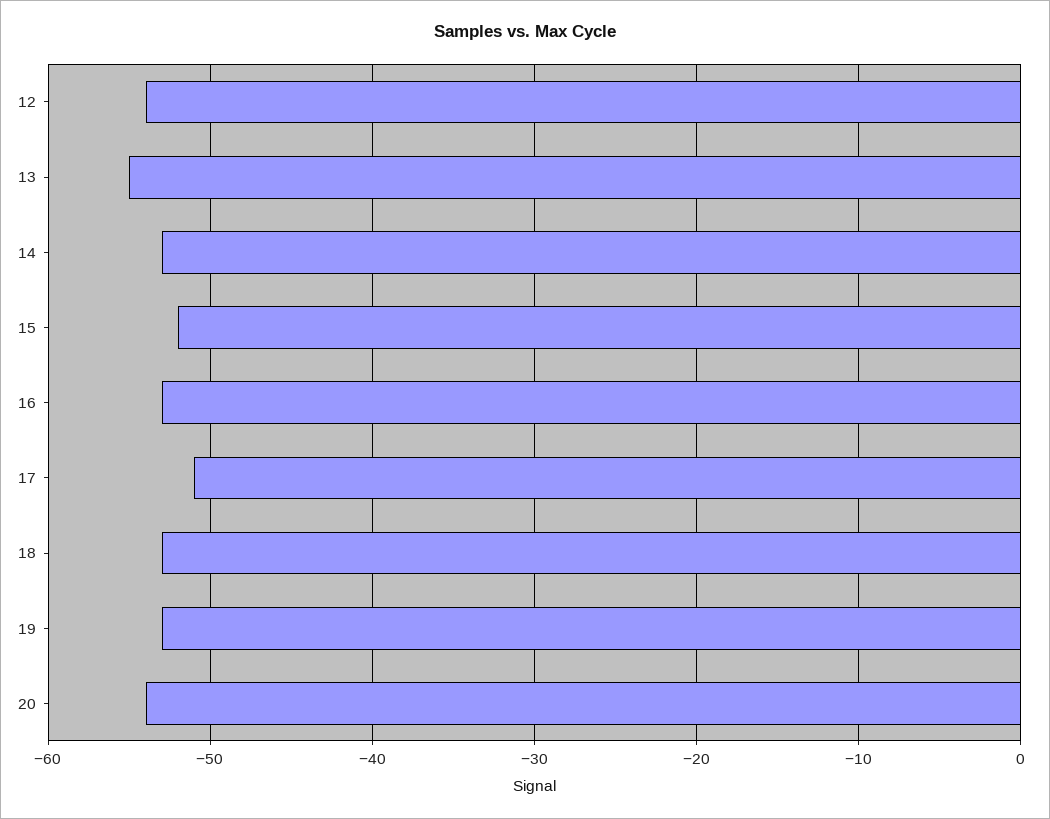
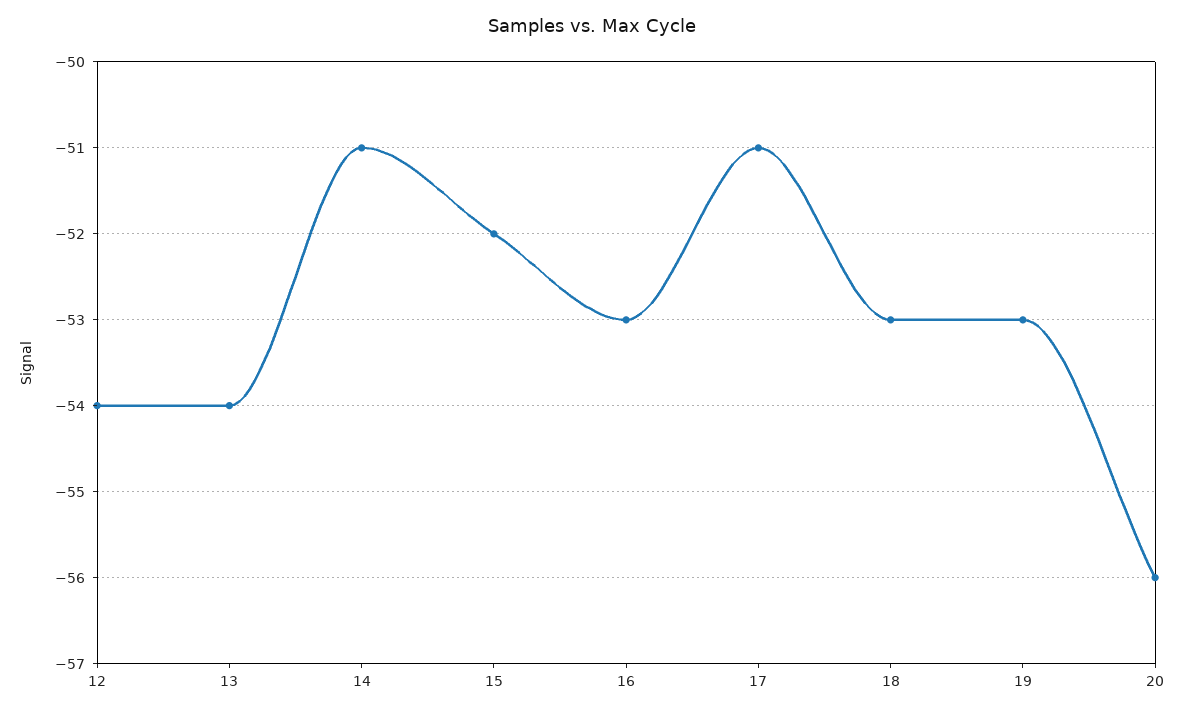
  {
    "12": -54,
-   "13": -55,
+   "13": -54,
-   "14": -53,
+   "14": -51,
    "15": -52,
    "16": -53,
    "17": -51,
    "18": -53,
    "19": -53,
-   "20": -54
+   "20": -56
  }

